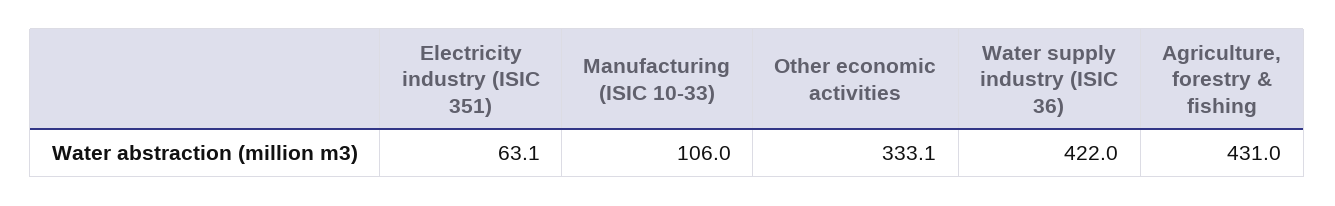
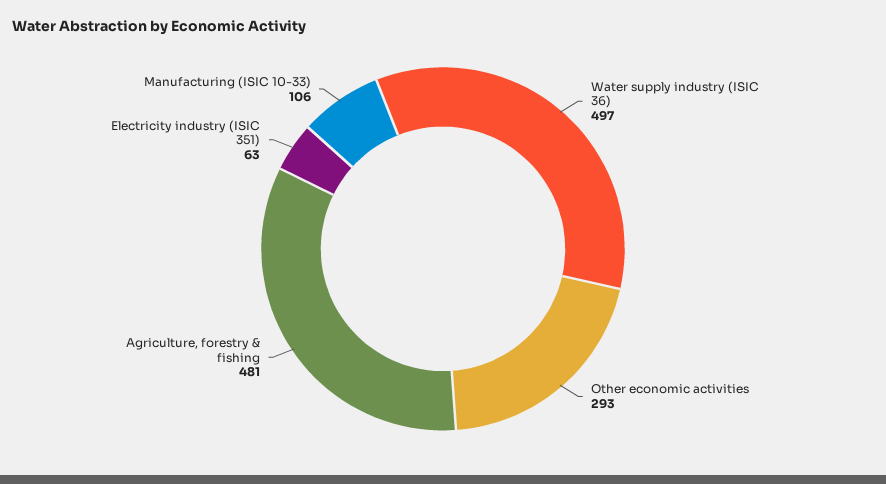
  {
    "Electricity industry (ISIC 351)": 63.1,
    "Manufacturing (ISIC 10-33)": 106,
-   "Other economic activities": 333.1,
+   "Other economic activities": 293,
-   "Water supply industry (ISIC 36)": 422,
+   "Water supply industry (ISIC 36)": 497,
-   "Agriculture, forestry & fishing": 431
+   "Agriculture, forestry & fishing": 481
  }

